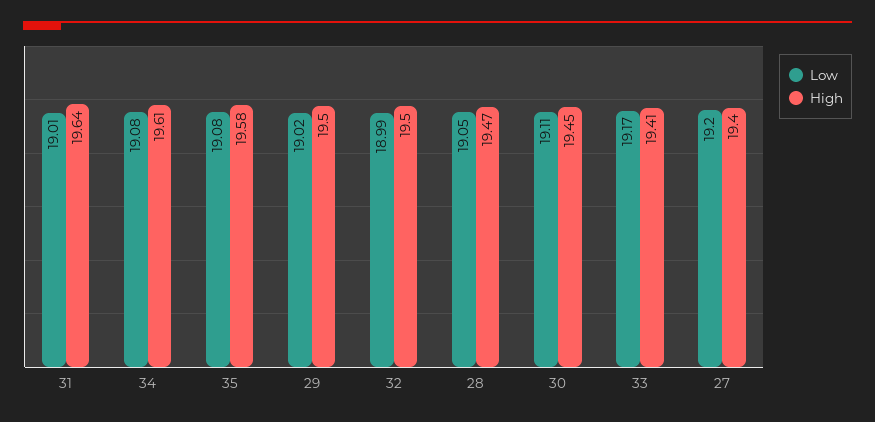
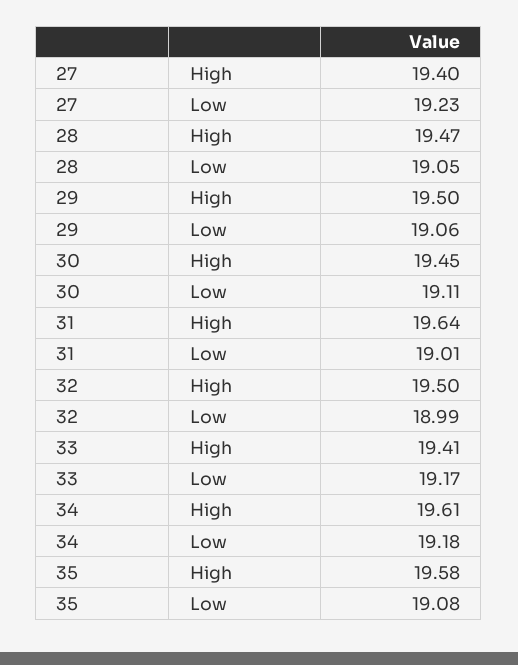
  {
    "Low": {
      "31": 19.01,
-     "34": 19.08,
+     "34": 19.18,
      "35": 19.08,
-     "29": 19.02,
+     "29": 19.06,
      "32": 18.99,
      "28": 19.05,
      "30": 19.11,
      "33": 19.17,
-     "27": 19.2
+     "27": 19.23
    },
    "High": {
      "31": 19.64,
      "34": 19.61,
      "35": 19.58,
      "29": 19.5,
      "32": 19.5,
      "28": 19.47,
      "30": 19.45,
      "33": 19.41,
      "27": 19.4
    }
  }

